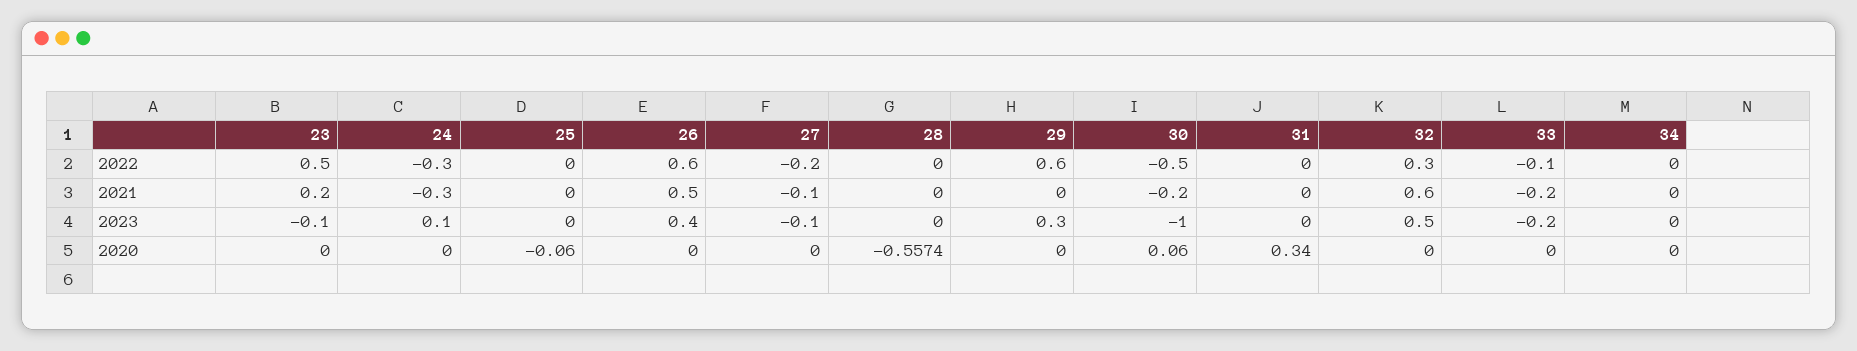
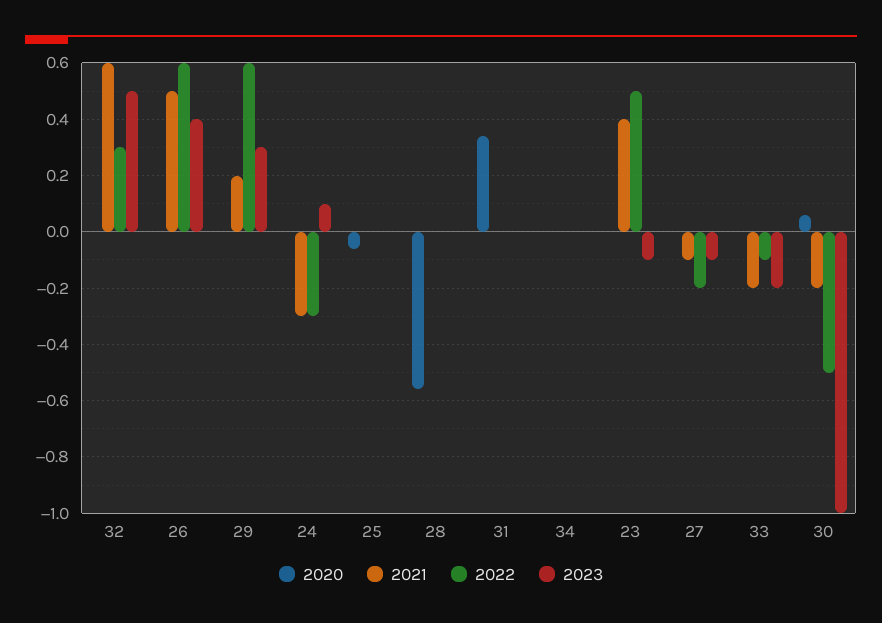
  {
    "2022": {
      "23": 0.5,
      "24": -0.3,
      "25": 0,
      "26": 0.6,
      "27": -0.2,
      "28": 0,
      "29": 0.6,
      "30": -0.5,
      "31": 0,
      "32": 0.3,
      "33": -0.1,
      "34": 0
    },
    "2021": {
-     "23": 0.2,
+     "23": 0.4,
      "24": -0.3,
      "25": 0,
      "26": 0.5,
      "27": -0.1,
      "28": 0,
-     "29": 0,
+     "29": 0.2,
      "30": -0.2,
      "31": 0,
      "32": 0.6,
      "33": -0.2,
      "34": 0
    },
    "2023": {
      "23": -0.1,
      "24": 0.1,
      "25": 0,
      "26": 0.4,
      "27": -0.1,
      "28": 0,
      "29": 0.3,
      "30": -1,
      "31": 0,
      "32": 0.5,
      "33": -0.2,
      "34": 0
    },
    "2020": {
      "23": 0,
      "24": 0,
      "25": -0.06,
      "26": 0,
      "27": 0,
      "28": -0.5574,
      "29": 0,
      "30": 0.06,
      "31": 0.34,
      "32": 0,
      "33": 0,
      "34": 0
    }
  }

